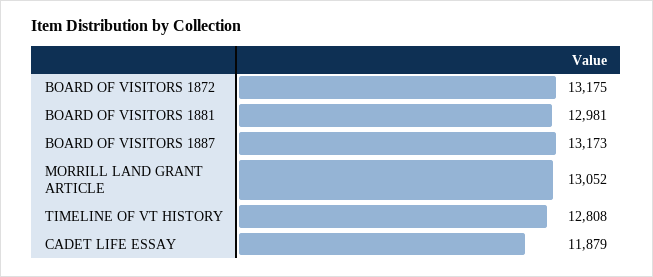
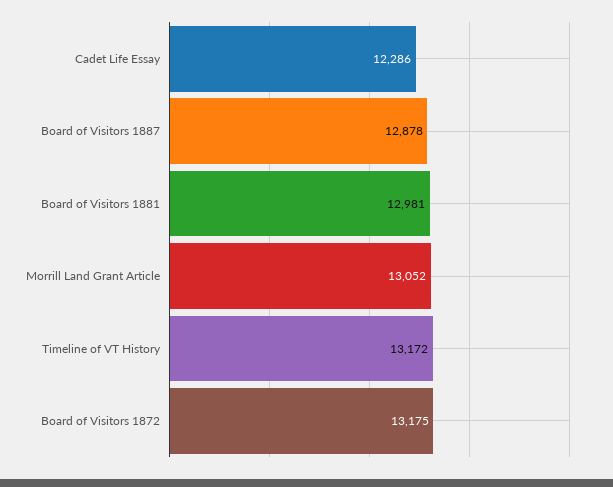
  {
    "BOARD OF VISITORS 1872": 13175,
    "BOARD OF VISITORS 1881": 12981,
-   "BOARD OF VISITORS 1887": 13173,
+   "BOARD OF VISITORS 1887": 12878,
    "MORRILL LAND GRANT ARTICLE": 13052,
-   "TIMELINE OF VT HISTORY": 12808,
+   "TIMELINE OF VT HISTORY": 13172,
-   "CADET LIFE ESSAY": 11879
+   "CADET LIFE ESSAY": 12286
  }

